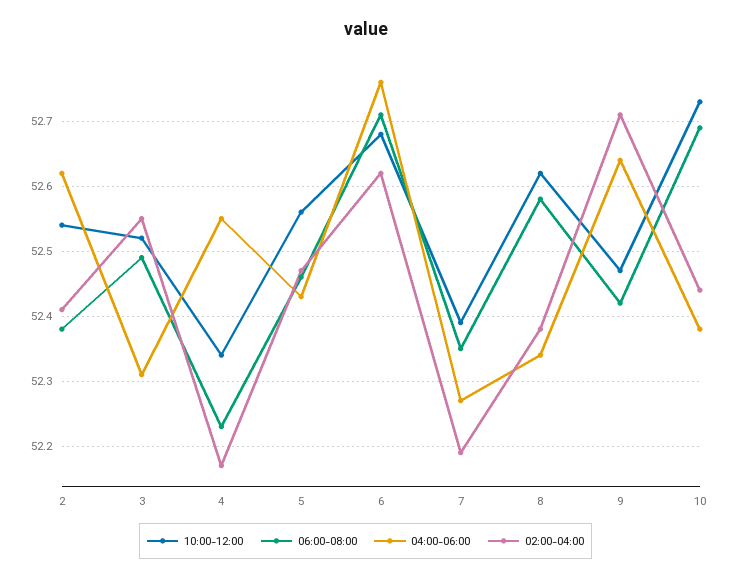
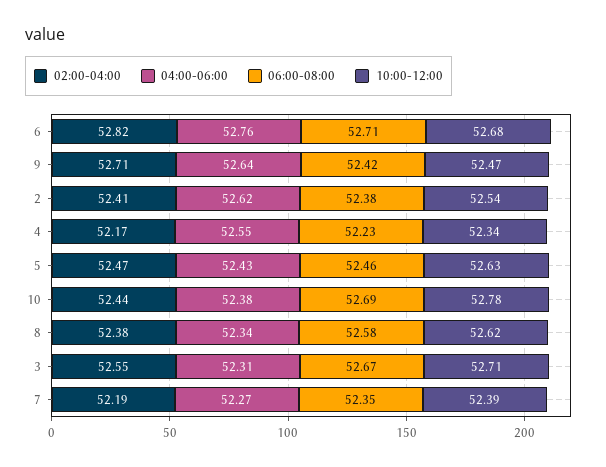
  {
    "10:00-12:00": {
      "2": 52.54,
-     "3": 52.52,
+     "3": 52.71,
      "4": 52.34,
-     "5": 52.56,
+     "5": 52.63,
      "6": 52.68,
      "7": 52.39,
      "8": 52.62,
      "9": 52.47,
-     "10": 52.73
+     "10": 52.78
    },
    "06:00-08:00": {
      "2": 52.38,
-     "3": 52.49,
+     "3": 52.67,
      "4": 52.23,
      "5": 52.46,
      "6": 52.71,
      "7": 52.35,
      "8": 52.58,
      "9": 52.42,
      "10": 52.69
    },
    "04:00-06:00": {
      "2": 52.62,
      "3": 52.31,
      "4": 52.55,
      "5": 52.43,
      "6": 52.76,
      "7": 52.27,
      "8": 52.34,
      "9": 52.64,
      "10": 52.38
    },
    "02:00-04:00": {
      "2": 52.41,
      "3": 52.55,
      "4": 52.17,
      "5": 52.47,
-     "6": 52.62,
+     "6": 52.82,
      "7": 52.19,
      "8": 52.38,
      "9": 52.71,
      "10": 52.44
    }
  }

